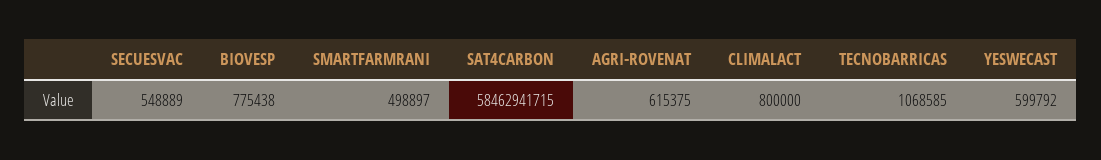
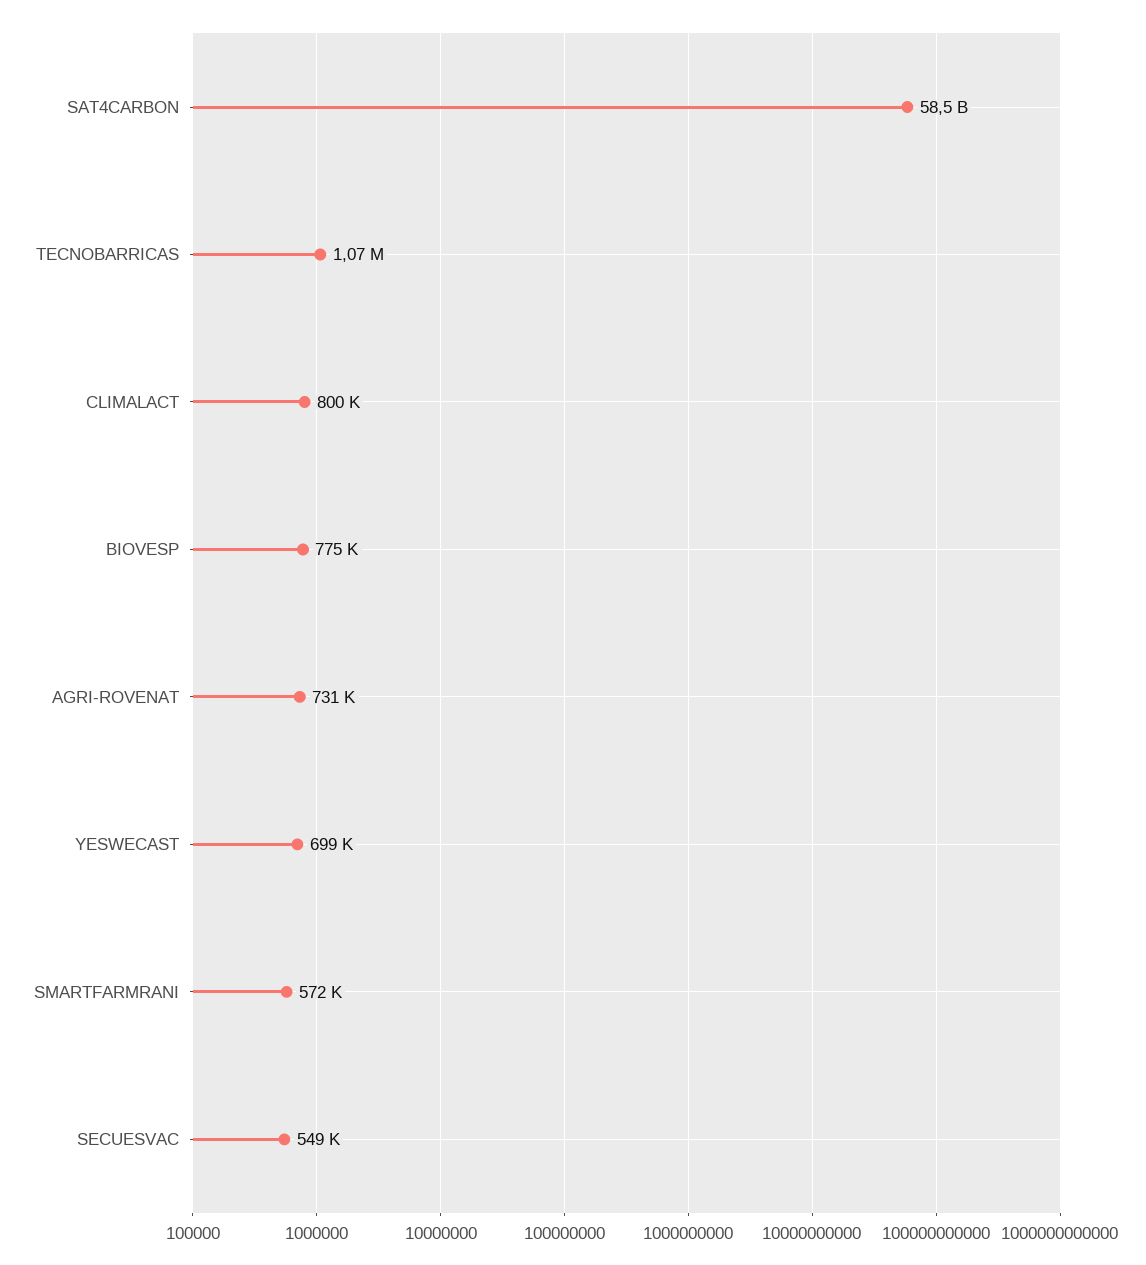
  {
    "SECUESVAC": 548889,
    "BIOVESP": 775438,
-   "SMARTFARMRANI": 498897,
+   "SMARTFARMRANI": 572000,
    "SAT4CARBON": 58462941715,
-   "AGRI-ROVENAT": 615375,
+   "AGRI-ROVENAT": 731000,
    "CLIMALACT": 800000,
    "TECNOBARRICAS": 1068585,
-   "YESWECAST": 599792
+   "YESWECAST": 699000
  }

